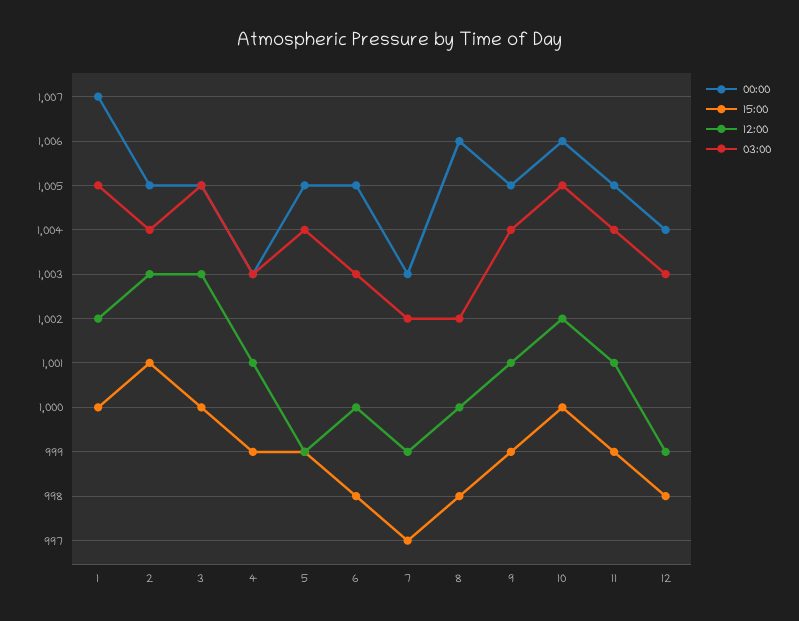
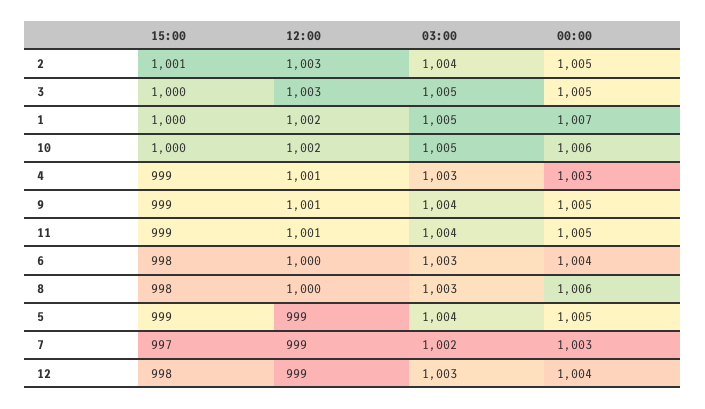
  {
    "00:00": {
      "1": 1007,
      "2": 1005,
      "3": 1005,
      "4": 1003,
      "5": 1005,
-     "6": 1005,
+     "6": 1004,
      "7": 1003,
      "8": 1006,
      "9": 1005,
      "10": 1006,
      "11": 1005,
      "12": 1004
    },
    "15:00": {
      "1": 1000,
      "2": 1001,
      "3": 1000,
      "4": 999,
      "5": 999,
      "6": 998,
      "7": 997,
      "8": 998,
      "9": 999,
      "10": 1000,
      "11": 999,
      "12": 998
    },
    "12:00": {
      "1": 1002,
      "2": 1003,
      "3": 1003,
      "4": 1001,
      "5": 999,
      "6": 1000,
      "7": 999,
      "8": 1000,
      "9": 1001,
      "10": 1002,
      "11": 1001,
      "12": 999
    },
    "03:00": {
      "1": 1005,
      "2": 1004,
      "3": 1005,
      "4": 1003,
      "5": 1004,
      "6": 1003,
      "7": 1002,
-     "8": 1002,
+     "8": 1003,
      "9": 1004,
      "10": 1005,
      "11": 1004,
      "12": 1003
    }
  }

